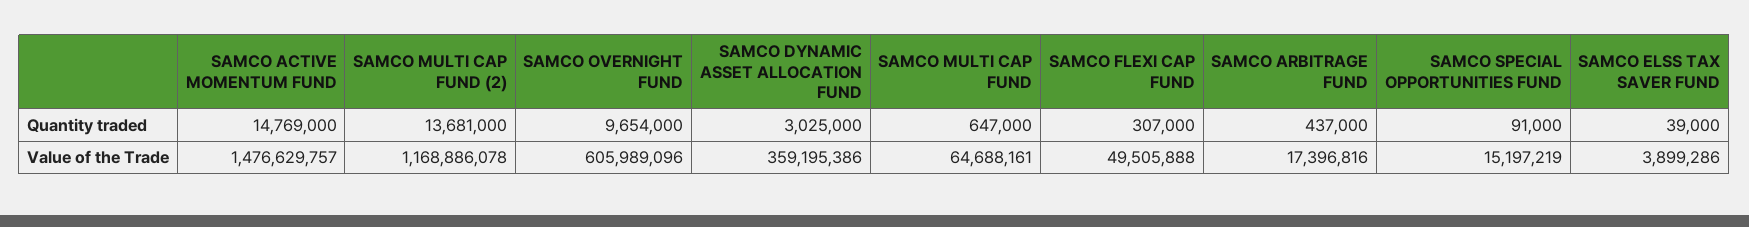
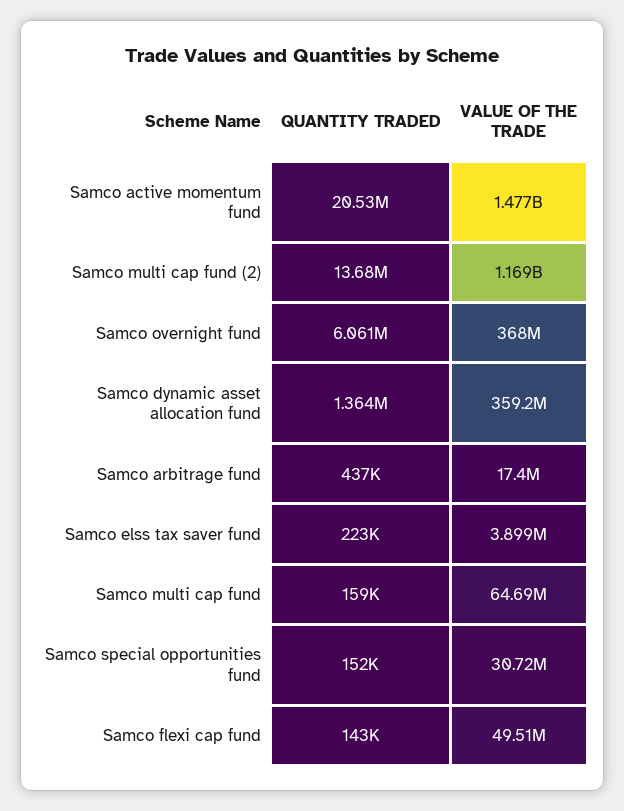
  {
    "SAMCO ACTIVE MOMENTUM FUND": {
-     "Quantity traded": 14769000,
+     "Quantity traded": 20530000,
      "Value of the Trade": 1476629757
    },
    "SAMCO MULTI CAP FUND (2)": {
      "Quantity traded": 13681000,
      "Value of the Trade": 1168886078
    },
    "SAMCO OVERNIGHT FUND": {
-     "Quantity traded": 9654000,
+     "Quantity traded": 6061000,
-     "Value of the Trade": 605989096
+     "Value of the Trade": 368000000
    },
    "SAMCO DYNAMIC ASSET ALLOCATION FUND": {
-     "Quantity traded": 3025000,
+     "Quantity traded": 1364000,
      "Value of the Trade": 359195386
    },
    "SAMCO MULTI CAP FUND": {
-     "Quantity traded": 647000,
+     "Quantity traded": 159000,
      "Value of the Trade": 64688161
    },
    "SAMCO FLEXI CAP FUND": {
-     "Quantity traded": 307000,
+     "Quantity traded": 143000,
      "Value of the Trade": 49505888
    },
    "SAMCO ARBITRAGE FUND": {
      "Quantity traded": 437000,
      "Value of the Trade": 17396816
    },
    "SAMCO SPECIAL OPPORTUNITIES FUND": {
-     "Quantity traded": 91000,
+     "Quantity traded": 152000,
-     "Value of the Trade": 15197219
+     "Value of the Trade": 30720000
    },
    "SAMCO ELSS TAX SAVER FUND": {
-     "Quantity traded": 39000,
+     "Quantity traded": 223000,
      "Value of the Trade": 3899286
    }
  }

